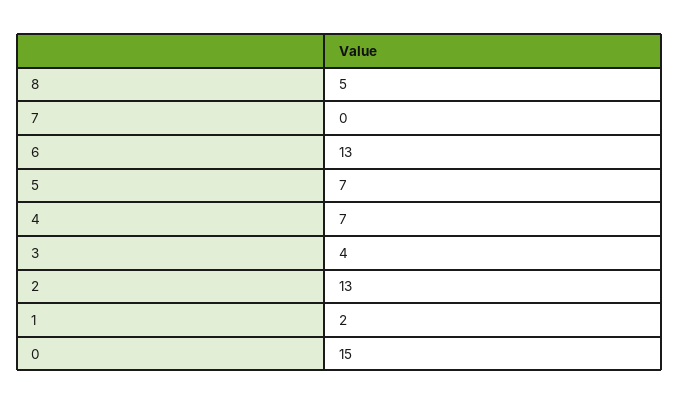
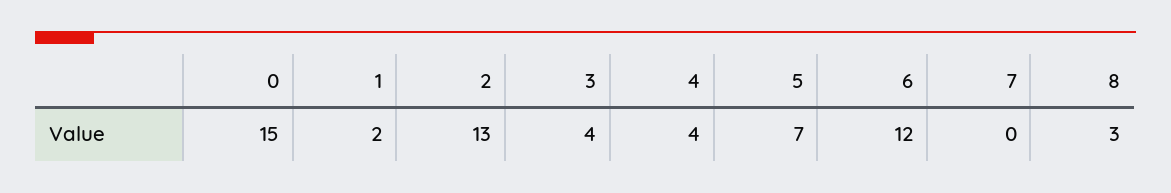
  {
-   "8": 5,
+   "8": 3,
    "7": 0,
-   "6": 13,
+   "6": 12,
    "5": 7,
-   "4": 7,
+   "4": 4,
    "3": 4,
    "2": 13,
    "1": 2,
    "0": 15
  }

